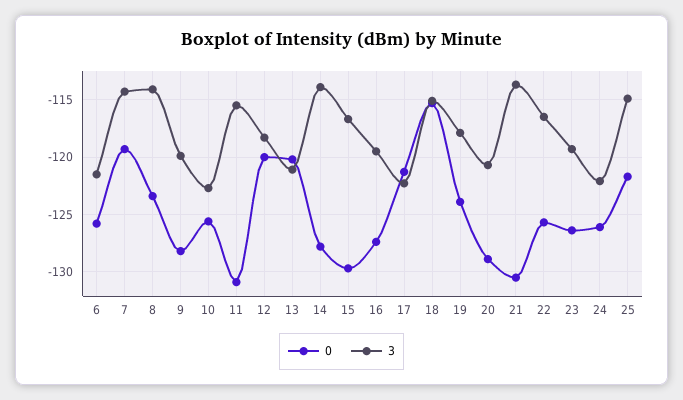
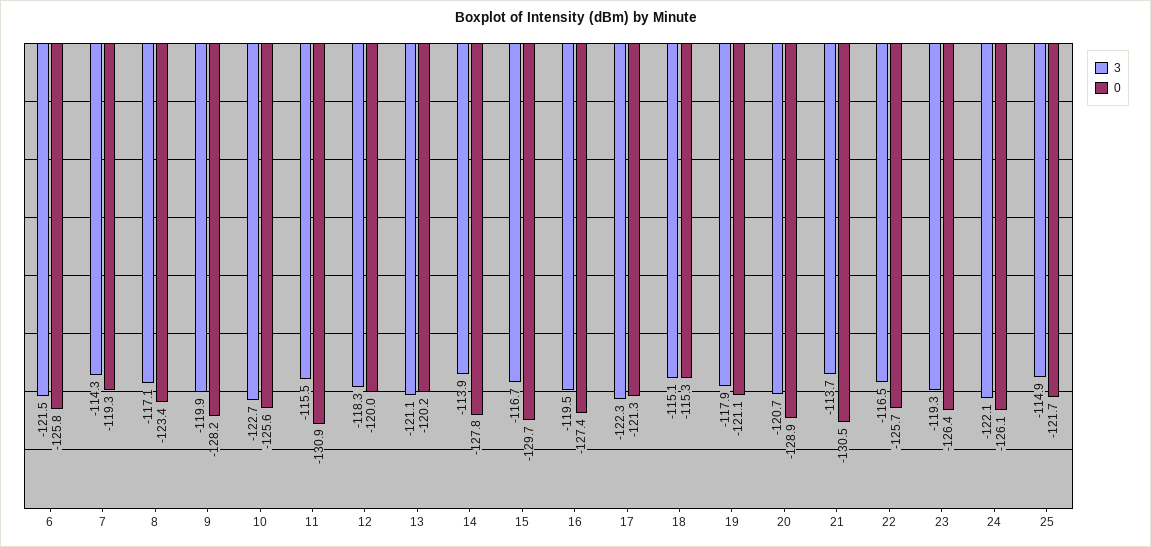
  {
    "0": {
      "6": -125.8,
      "7": -119.3,
      "8": -123.4,
      "9": -128.2,
      "10": -125.6,
      "11": -130.9,
      "12": -120,
      "13": -120.2,
      "14": -127.8,
      "15": -129.7,
      "16": -127.4,
      "17": -121.3,
      "18": -115.3,
-     "19": -124,
+     "19": -121.1,
      "20": -128.9,
      "21": -130.5,
      "22": -125.7,
      "23": -126.4,
      "24": -126.1,
      "25": -121.7
    },
    "3": {
      "6": -121.5,
      "7": -114.3,
-     "8": -114,
+     "8": -117.1,
      "9": -119.9,
      "10": -122.7,
      "11": -115.5,
      "12": -118.3,
      "13": -121.1,
      "14": -113.9,
      "15": -116.7,
      "16": -119.5,
      "17": -122.3,
      "18": -115.1,
      "19": -117.9,
      "20": -120.7,
      "21": -113.7,
      "22": -116.5,
      "23": -119.3,
      "24": -122.1,
      "25": -114.9
    }
  }

